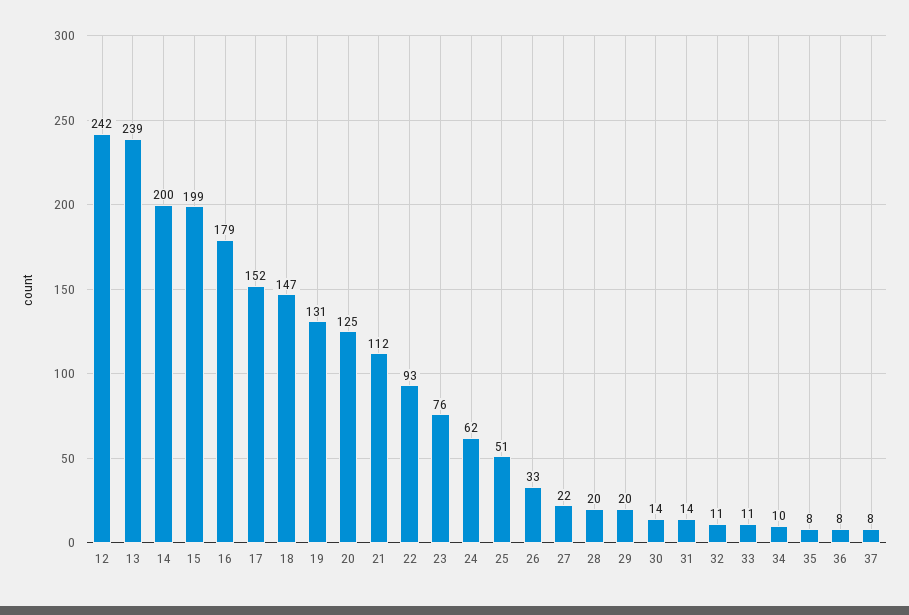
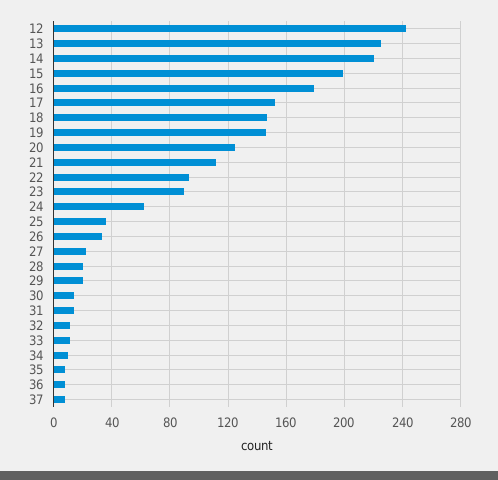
  {
    "12": 242,
-   "13": 239,
+   "13": 225,
-   "14": 200,
+   "14": 220,
    "15": 199,
    "16": 179,
    "17": 152,
    "18": 147,
-   "19": 131,
+   "19": 145,
    "20": 125,
    "21": 112,
    "22": 93,
-   "23": 76,
+   "23": 90,
    "24": 62,
-   "25": 51,
+   "25": 35,
    "26": 33,
    "27": 22,
    "28": 20,
    "29": 20,
    "30": 14,
    "31": 14,
    "32": 11,
    "33": 11,
    "34": 10,
    "35": 8,
    "36": 8,
    "37": 8
  }

